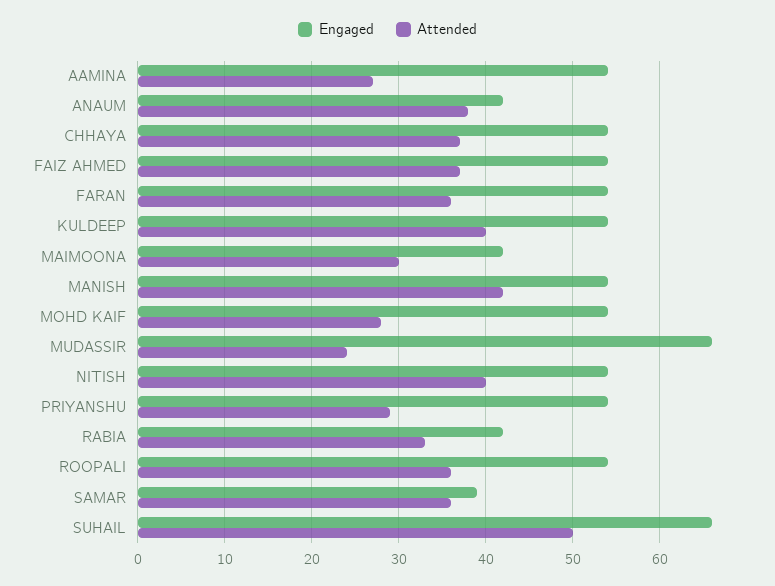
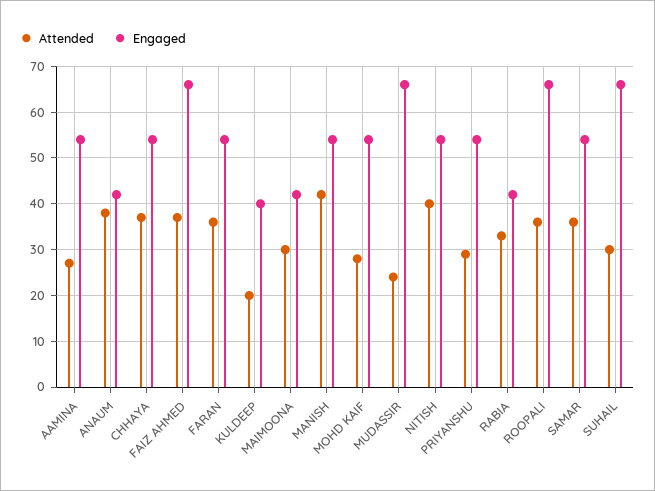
  {
    "Engaged": {
      "AAMINA": 54,
      "ANAUM": 42,
      "CHHAYA": 54,
-     "FAIZ AHMED": 54,
+     "FAIZ AHMED": 65,
      "FARAN": 54,
-     "KULDEEP": 54,
+     "KULDEEP": 40,
      "MAIMOONA": 42,
      "MANISH": 54,
      "MOHD KAIF": 54,
      "MUDASSIR": 66,
      "NITISH": 54,
      "PRIYANSHU": 54,
      "RABIA": 42,
-     "ROOPALI": 54,
+     "ROOPALI": 65,
-     "SAMAR": 39,
+     "SAMAR": 55,
      "SUHAIL": 66
    },
    "Attended": {
      "AAMINA": 27,
      "ANAUM": 38,
      "CHHAYA": 37,
      "FAIZ AHMED": 37,
      "FARAN": 36,
-     "KULDEEP": 40,
+     "KULDEEP": 20,
      "MAIMOONA": 30,
      "MANISH": 42,
      "MOHD KAIF": 28,
      "MUDASSIR": 24,
      "NITISH": 40,
      "PRIYANSHU": 29,
      "RABIA": 33,
      "ROOPALI": 36,
      "SAMAR": 36,
-     "SUHAIL": 50
+     "SUHAIL": 30
    }
  }

